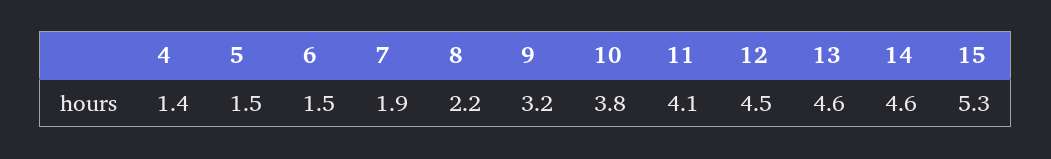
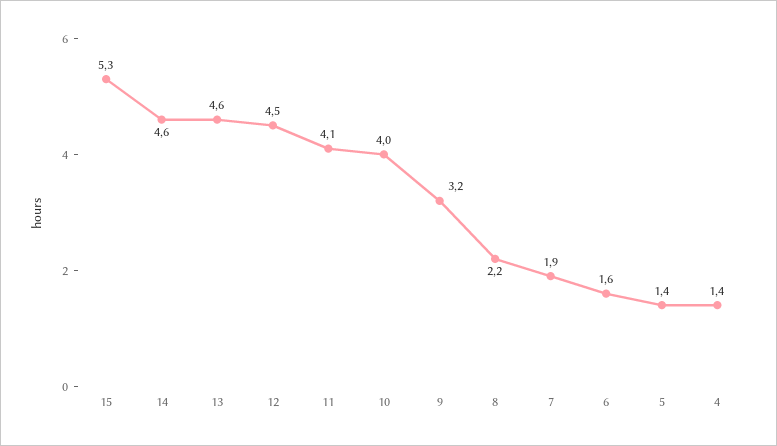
  {
    "4": 1.4,
-   "5": 1.5,
+   "5": 1.4,
-   "6": 1.5,
+   "6": 1.6,
    "7": 1.9,
    "8": 2.2,
    "9": 3.2,
-   "10": 3.8,
+   "10": 4,
    "11": 4.1,
    "12": 4.5,
    "13": 4.6,
    "14": 4.6,
    "15": 5.3
  }

